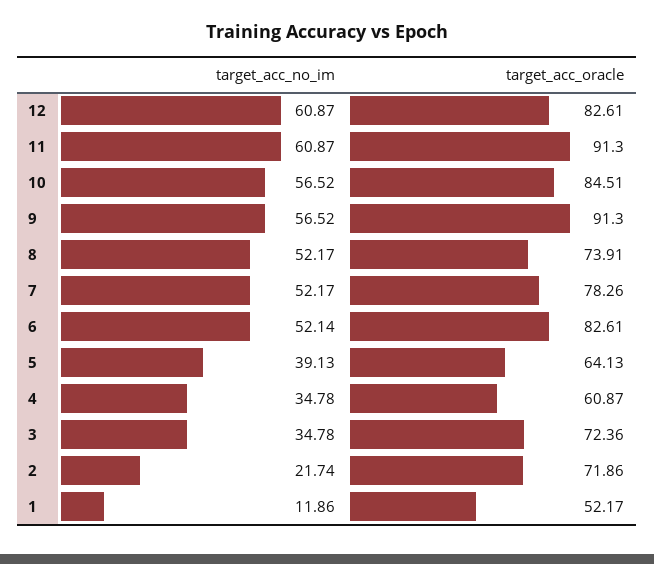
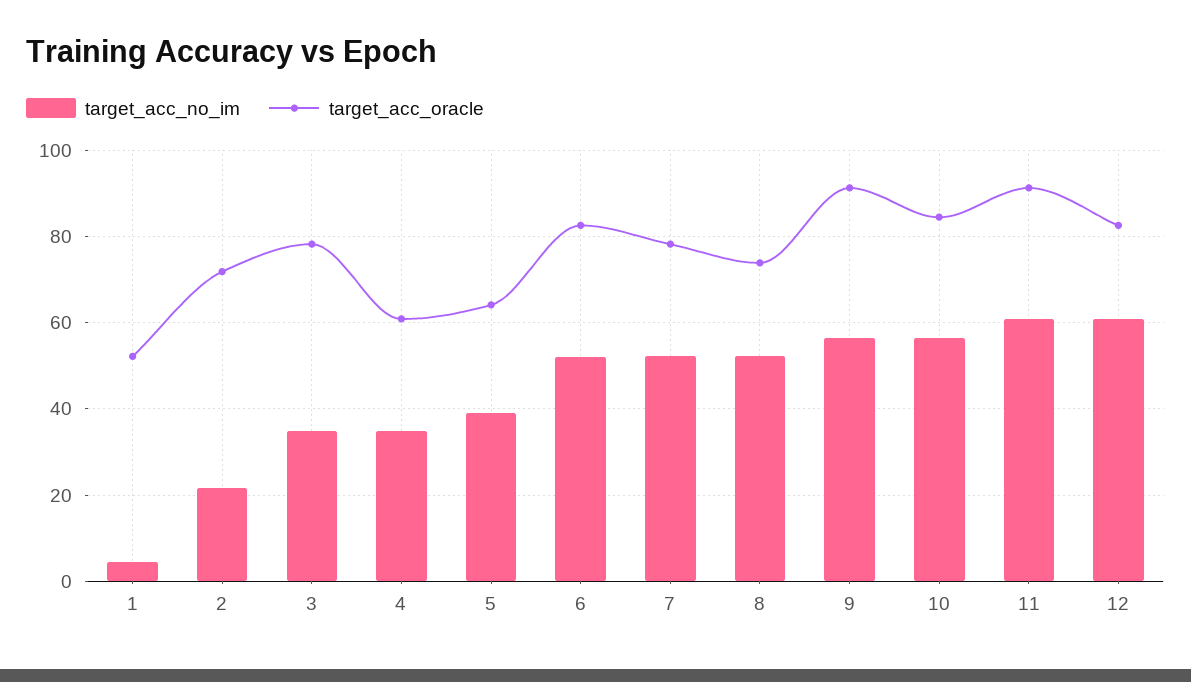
  {
    "target_acc_no_im": {
      "12": 60.87,
      "11": 60.87,
      "10": 56.52,
      "9": 56.52,
      "8": 52.17,
      "7": 52.17,
      "6": 52.14,
      "5": 39.13,
      "4": 34.78,
      "3": 34.78,
      "2": 21.74,
-     "1": 11.86
+     "1": 4
    },
    "target_acc_oracle": {
      "12": 82.61,
      "11": 91.3,
      "10": 84.51,
      "9": 91.3,
      "8": 73.91,
      "7": 78.26,
      "6": 82.61,
      "5": 64.13,
      "4": 60.87,
-     "3": 72.36,
+     "3": 78,
      "2": 71.86,
      "1": 52.17
    }
  }

